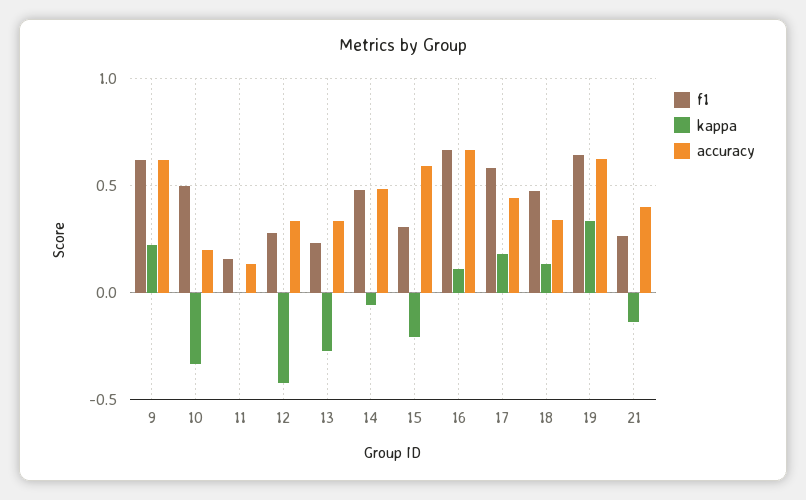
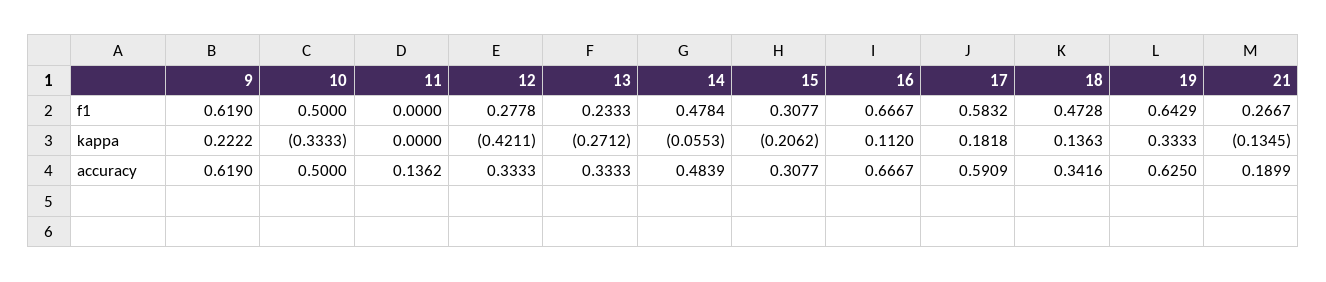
  {
    "f1": {
      "9": 0.619,
      "10": 0.5,
-     "11": 0.15,
+     "11": 0,
      "12": 0.2778,
      "13": 0.2333,
      "14": 0.4784,
      "15": 0.3077,
      "16": 0.6667,
      "17": 0.5832,
      "18": 0.4728,
      "19": 0.6429,
      "21": 0.2667
    },
    "kappa": {
      "9": 0.2222,
      "10": -0.3333,
      "11": 0,
      "12": -0.4211,
      "13": -0.2712,
      "14": -0.0553,
      "15": -0.2062,
      "16": 0.112,
      "17": 0.1818,
      "18": 0.1363,
      "19": 0.3333,
      "21": -0.1345
    },
    "accuracy": {
      "9": 0.619,
-     "10": 0.2,
+     "10": 0.5,
      "11": 0.1362,
      "12": 0.3333,
      "13": 0.3333,
      "14": 0.4839,
-     "15": 0.6,
+     "15": 0.3077,
      "16": 0.6667,
-     "17": 0.45,
+     "17": 0.5909,
      "18": 0.3416,
      "19": 0.625,
-     "21": 0.4
+     "21": 0.1899
    }
  }

